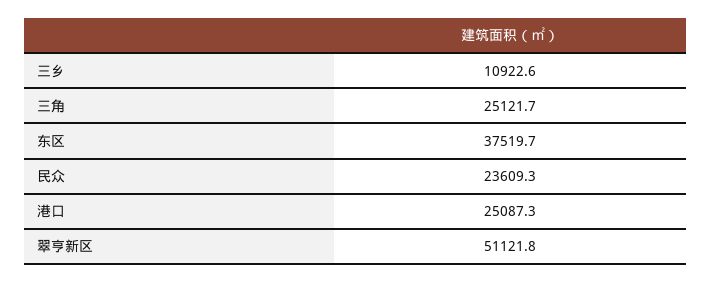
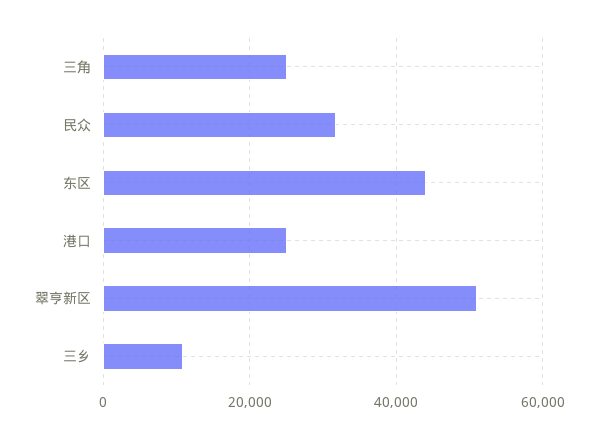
  {
    "三乡": 10922.6,
    "三角": 25121.7,
-   "东区": 37519.7,
+   "东区": 44000,
-   "民众": 23609.3,
+   "民众": 32000,
    "港口": 25087.3,
    "翠亨新区": 51121.8
  }

